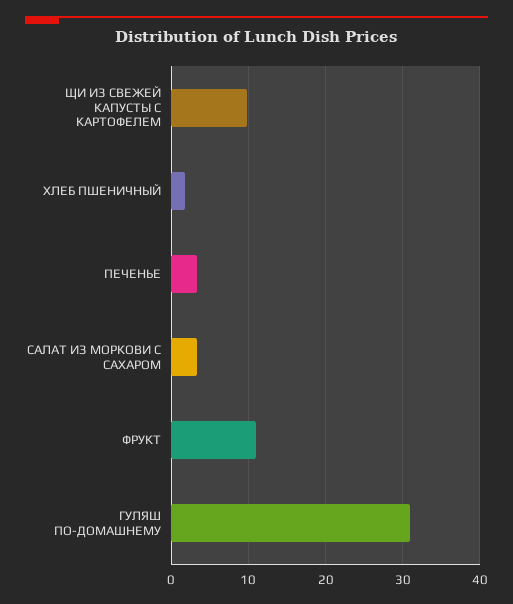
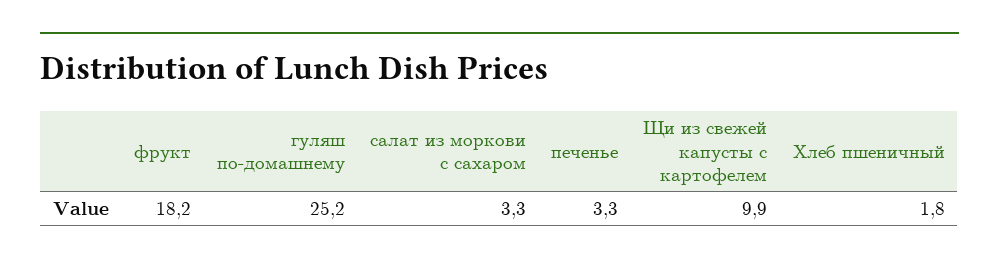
  {
    "ЩИ ИЗ СВЕЖЕЙ КАПУСТЫ С КАРТОФЕЛЕМ": 9.9,
    "ХЛЕБ ПШЕНИЧНЫЙ": 1.8,
    "ПЕЧЕНЬЕ": 3.3,
    "САЛАТ ИЗ МОРКОВИ С САХАРОМ": 3.3,
-   "ФРУКТ": 11,
+   "ФРУКТ": 18.2,
-   "ГУЛЯШ ПО-ДОМАШНЕМУ": 31
+   "ГУЛЯШ ПО-ДОМАШНЕМУ": 25.2
  }

